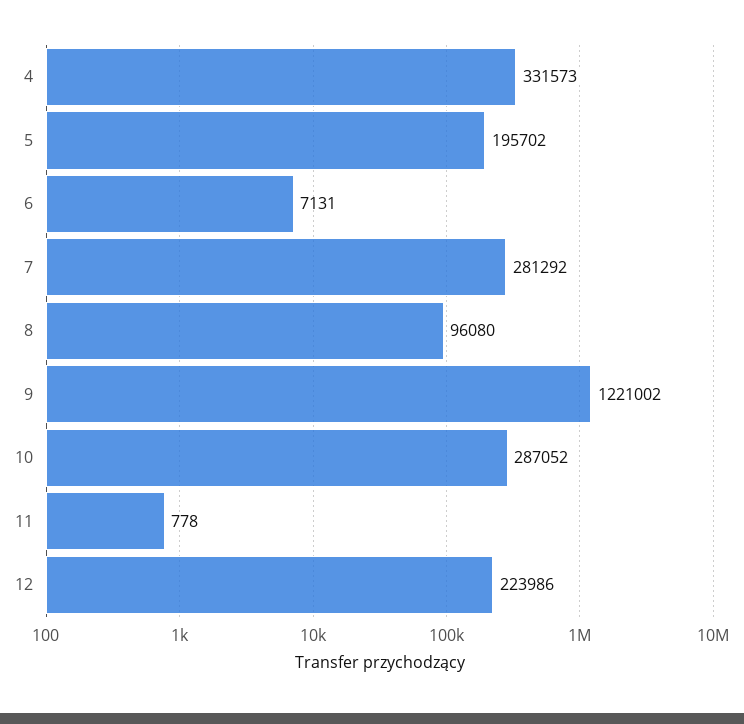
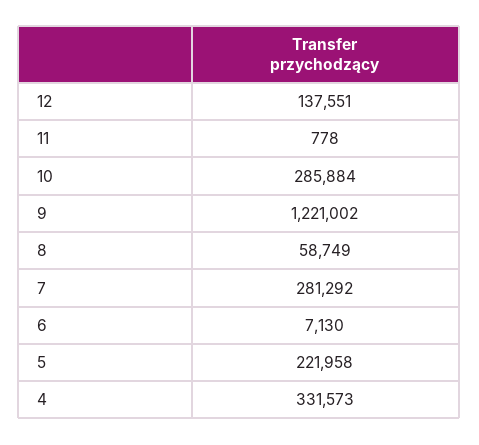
  {
    "4": 331573,
-   "5": 195702,
+   "5": 221958,
-   "6": 7131,
+   "6": 7130,
    "7": 281292,
-   "8": 96080,
+   "8": 58749,
    "9": 1221002,
-   "10": 287052,
+   "10": 285884,
    "11": 778,
-   "12": 223986
+   "12": 137551
  }

